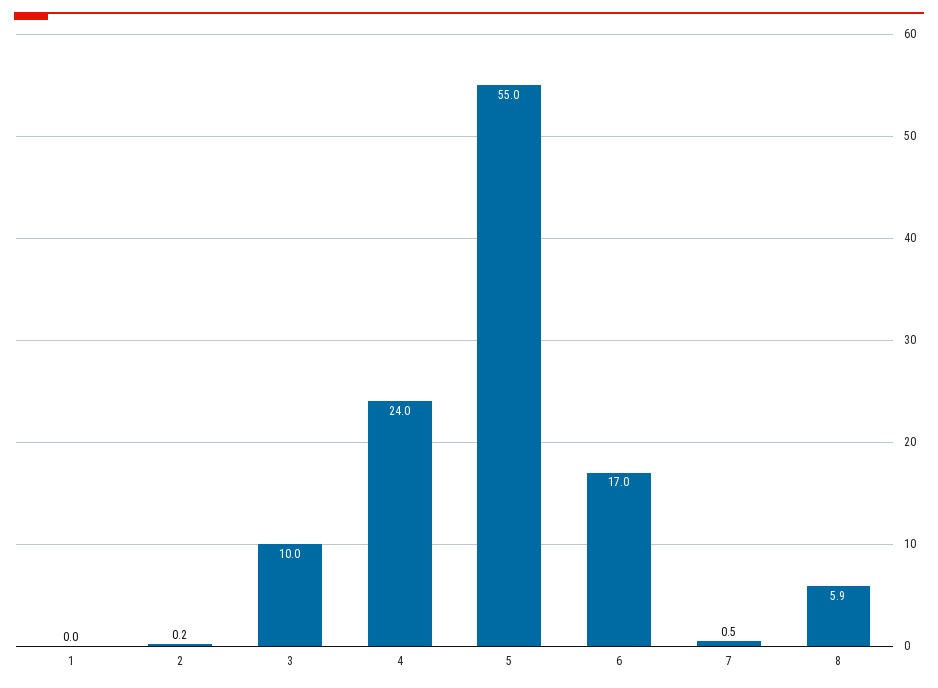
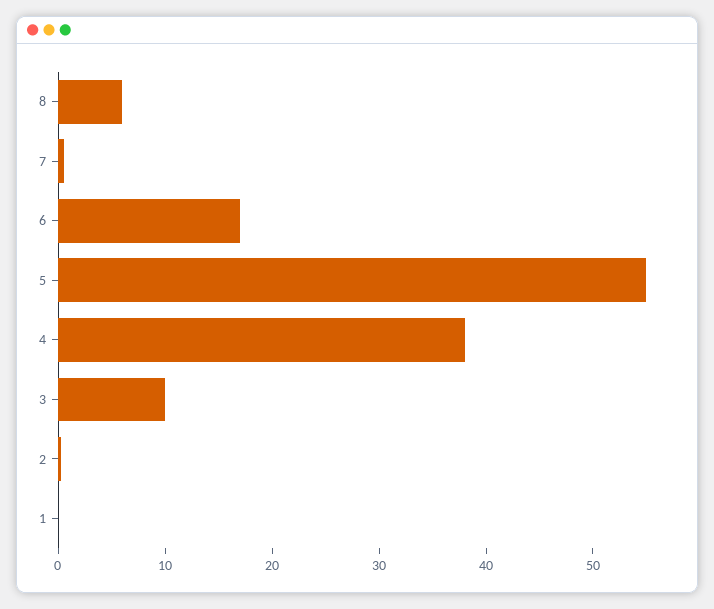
  {
    "1": 0,
    "2": 0.2,
    "3": 10,
-   "4": 24,
+   "4": 38,
    "5": 55,
    "6": 17,
    "7": 0.5,
    "8": 5.9
  }

